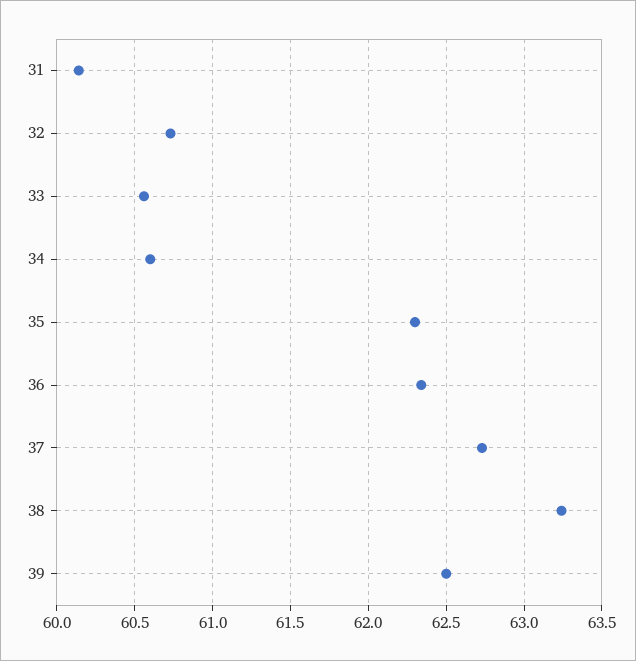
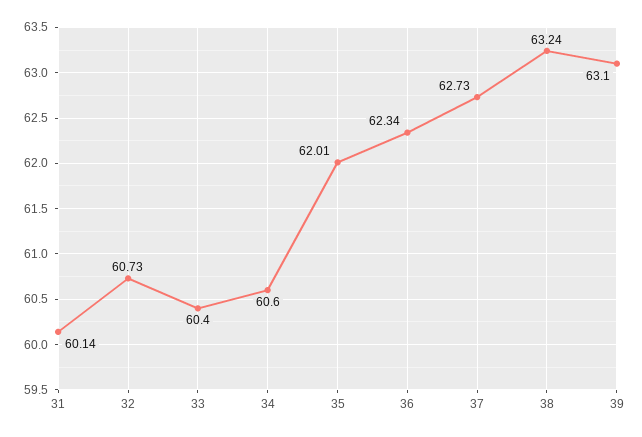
  {
    "31": 60.14,
    "32": 60.73,
-   "33": 60.55,
+   "33": 60.4,
    "34": 60.6,
-   "35": 62.3,
+   "35": 62.01,
    "36": 62.34,
    "37": 62.73,
    "38": 63.24,
-   "39": 62.5
+   "39": 63.1
  }

